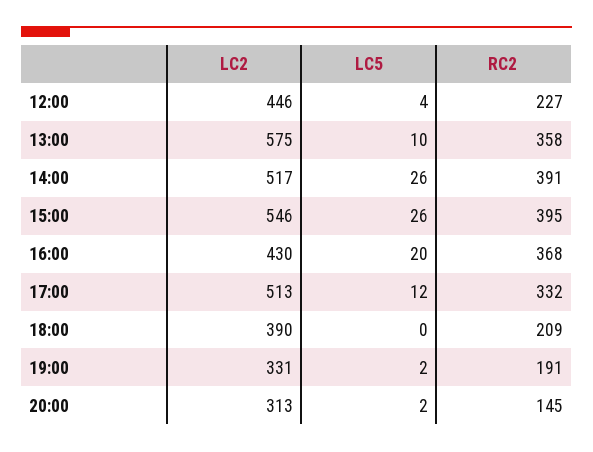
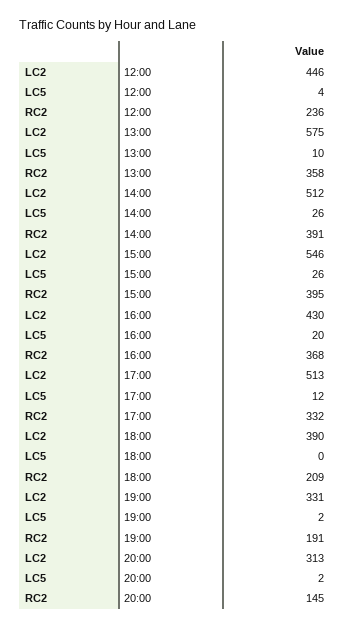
  {
    "LC2": {
      "12:00": 446,
      "13:00": 575,
-     "14:00": 517,
+     "14:00": 512,
      "15:00": 546,
      "16:00": 430,
      "17:00": 513,
      "18:00": 390,
      "19:00": 331,
      "20:00": 313
    },
    "LC5": {
      "12:00": 4,
      "13:00": 10,
      "14:00": 26,
      "15:00": 26,
      "16:00": 20,
      "17:00": 12,
      "18:00": 0,
      "19:00": 2,
      "20:00": 2
    },
    "RC2": {
-     "12:00": 227,
+     "12:00": 236,
      "13:00": 358,
      "14:00": 391,
      "15:00": 395,
      "16:00": 368,
      "17:00": 332,
      "18:00": 209,
      "19:00": 191,
      "20:00": 145
    }
  }

